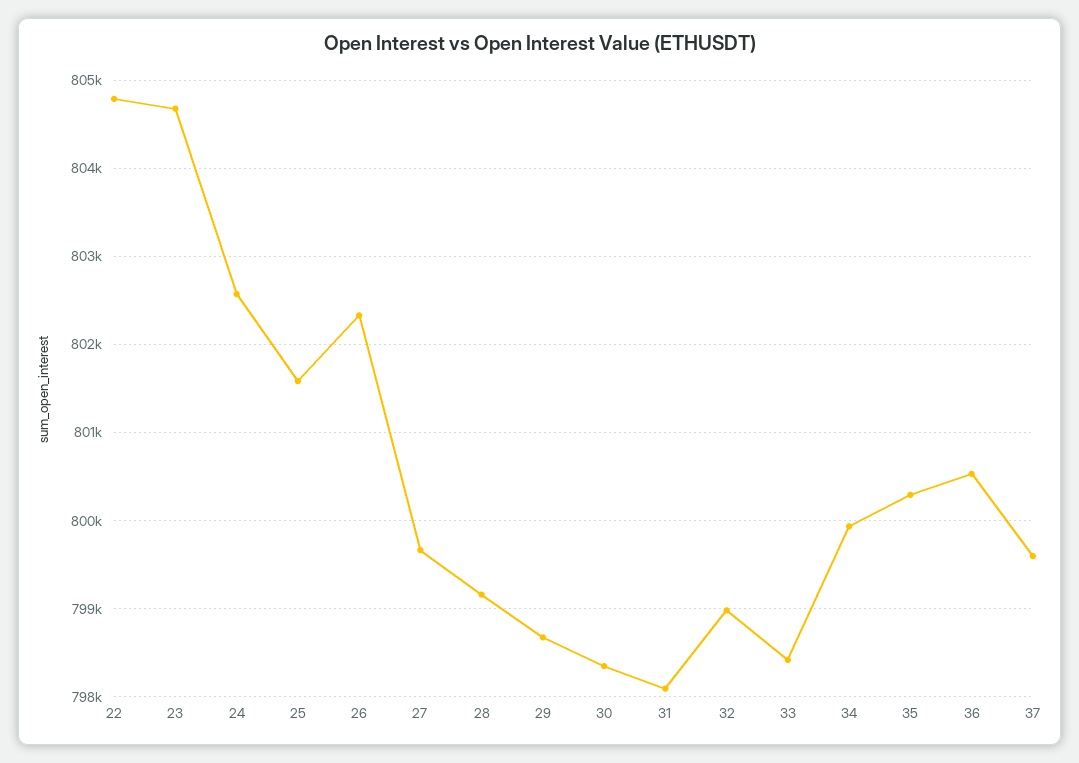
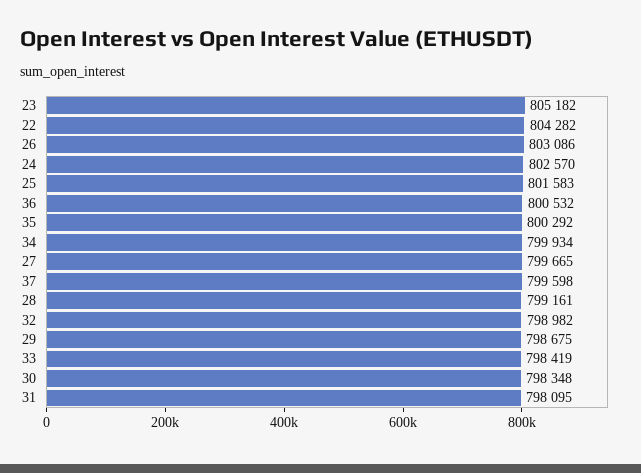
  {
-   "22": 804800,
+   "22": 804282,
-   "23": 804700,
+   "23": 805182,
    "24": 802570,
    "25": 801583,
-   "26": 802300,
+   "26": 803086,
    "27": 799665,
    "28": 799161,
    "29": 798675,
    "30": 798348,
    "31": 798095,
    "32": 798982,
    "33": 798419,
    "34": 799934,
    "35": 800292,
    "36": 800532,
    "37": 799598
  }

